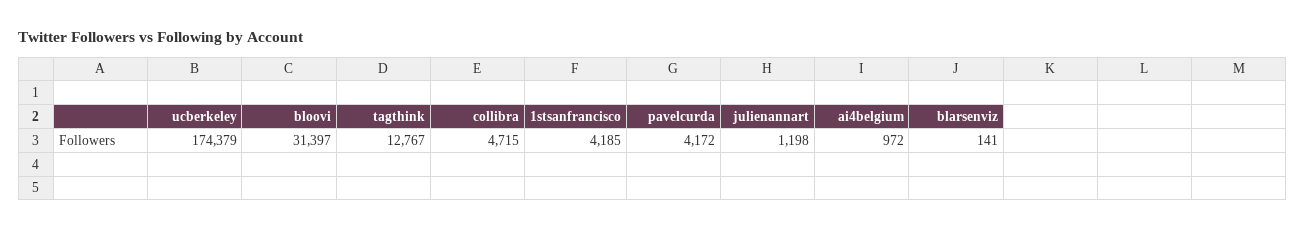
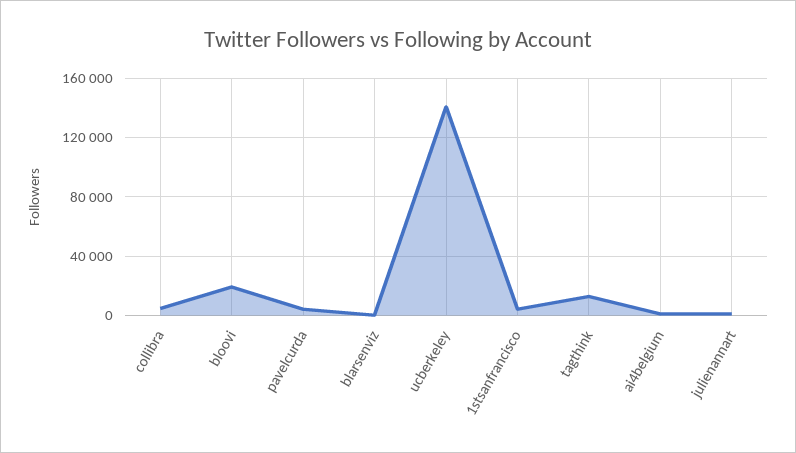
  {
-   "ucberkeley": 174379,
+   "ucberkeley": 140000,
-   "bloovi": 31397,
+   "bloovi": 20000,
    "tagthink": 12767,
    "collibra": 4715,
    "1stsanfrancisco": 4185,
    "pavelcurda": 4172,
    "julienannart": 1198,
    "ai4belgium": 972,
    "blarsenviz": 141
  }

